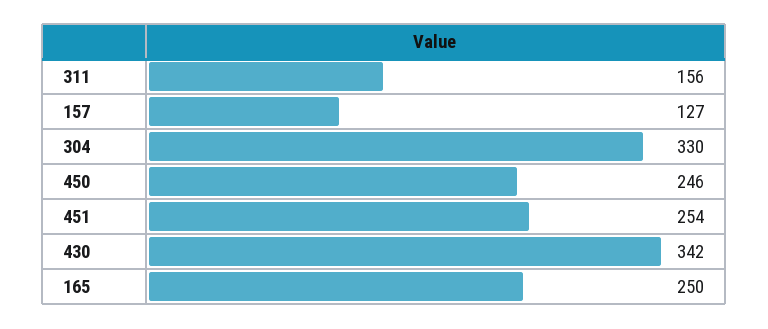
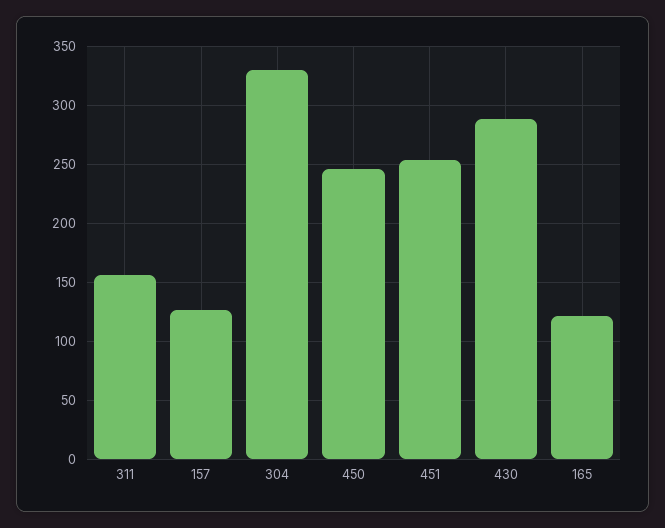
  {
    "311": 156,
    "157": 127,
    "304": 330,
    "450": 246,
    "451": 254,
-   "430": 342,
+   "430": 290,
-   "165": 250
+   "165": 120
  }

